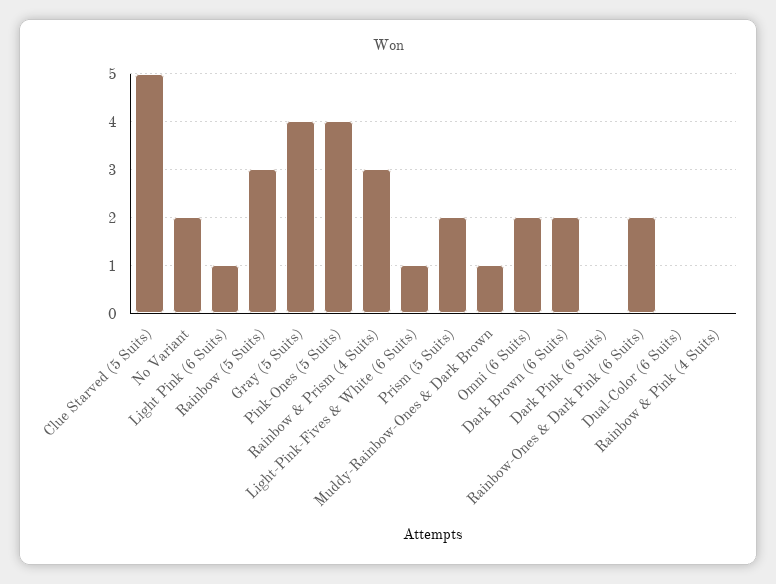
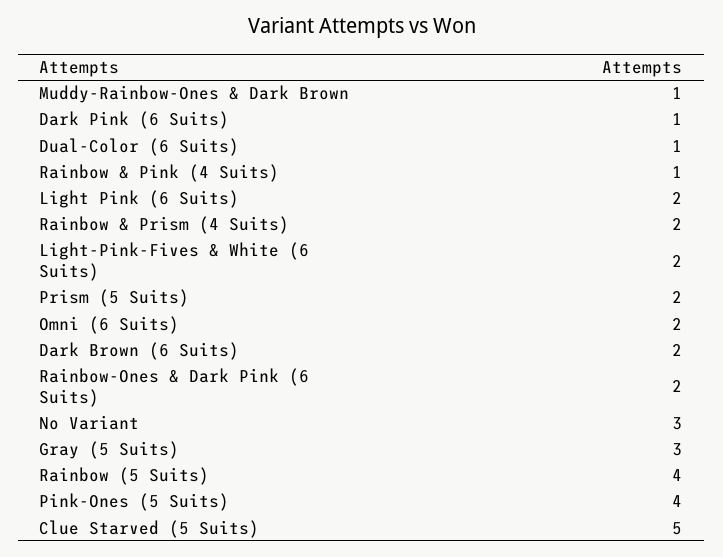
  {
    "Clue Starved (5 Suits)": 5,
-   "No Variant": 2,
+   "No Variant": 3,
-   "Light Pink (6 Suits)": 1,
+   "Light Pink (6 Suits)": 2,
-   "Rainbow (5 Suits)": 3,
+   "Rainbow (5 Suits)": 4,
-   "Gray (5 Suits)": 4,
+   "Gray (5 Suits)": 3,
    "Pink-Ones (5 Suits)": 4,
-   "Rainbow & Prism (4 Suits)": 3,
+   "Rainbow & Prism (4 Suits)": 2,
-   "Light-Pink-Fives & White (6 Suits)": 1,
+   "Light-Pink-Fives & White (6 Suits)": 2,
    "Prism (5 Suits)": 2,
    "Muddy-Rainbow-Ones & Dark Brown": 1,
    "Omni (6 Suits)": 2,
    "Dark Brown (6 Suits)": 2,
-   "Dark Pink (6 Suits)": 0,
+   "Dark Pink (6 Suits)": 1,
    "Rainbow-Ones & Dark Pink (6 Suits)": 2,
-   "Dual-Color (6 Suits)": 0,
+   "Dual-Color (6 Suits)": 1,
-   "Rainbow & Pink (4 Suits)": 0
+   "Rainbow & Pink (4 Suits)": 1
  }

